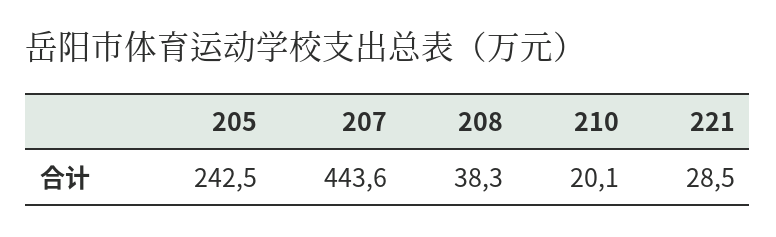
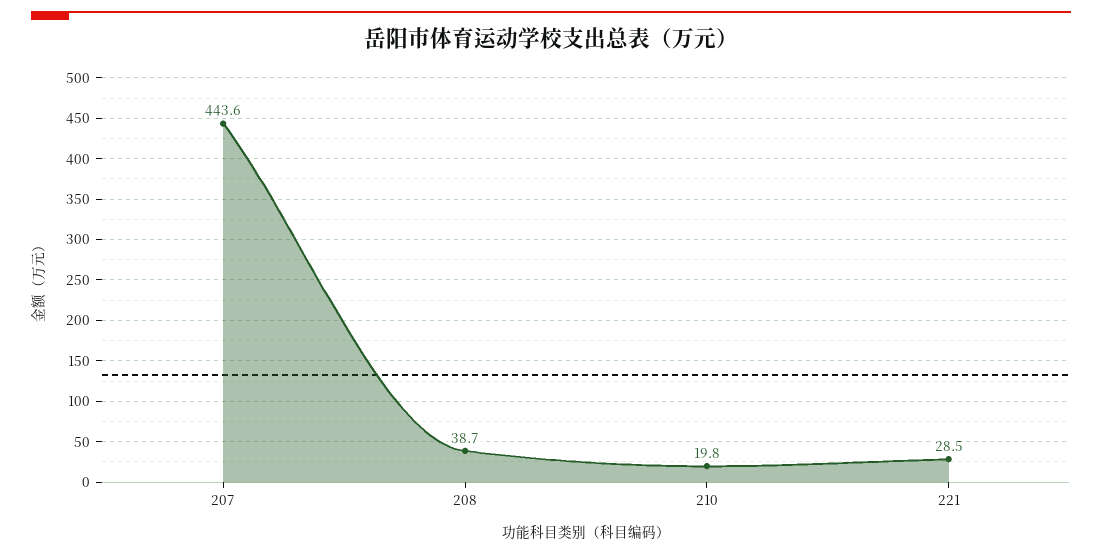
  {
-   "205": 242.5,
    "207": 443.6,
-   "208": 38.3,
+   "208": 38.7,
-   "210": 20.1,
+   "210": 19.8,
    "221": 28.5
  }

